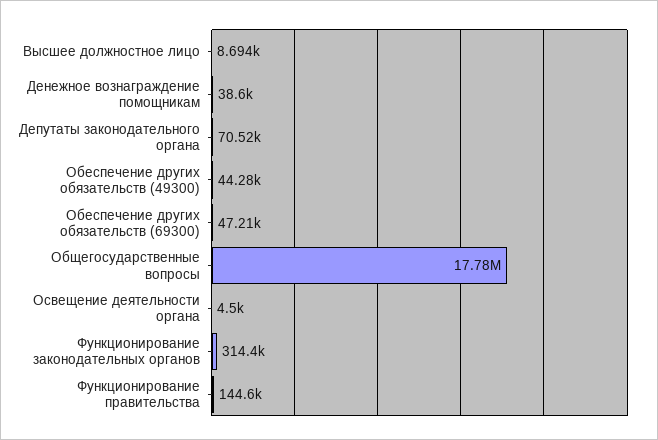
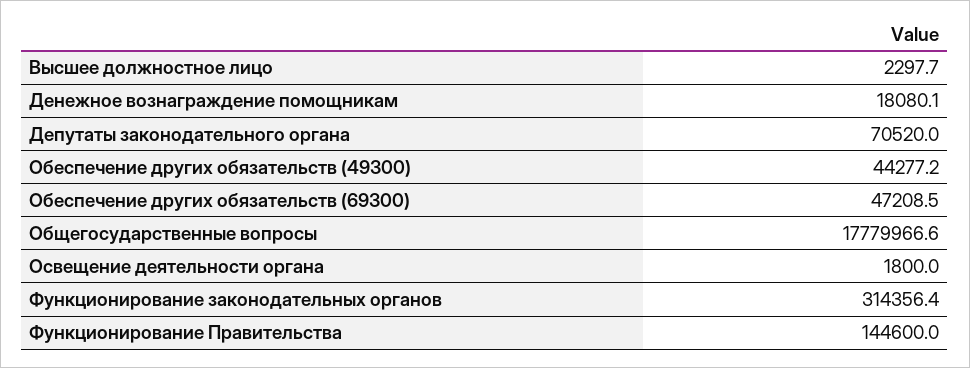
  {
-   "Высшее должностное лицо": 8694,
+   "Высшее должностное лицо": 2297.7,
-   "Денежное вознаграждение помощникам": 38600,
+   "Денежное вознаграждение помощникам": 18080.1,
    "Депутаты законодательного органа": 70520,
    "Обеспечение других обязательств (49300)": 44277.2,
    "Обеспечение других обязательств (69300)": 47208.5,
    "Общегосударственные вопросы": 17779966.6,
-   "Освещение деятельности органа": 4500,
+   "Освещение деятельности органа": 1800,
    "Функционирование законодательных органов": 314356.4,
    "Функционирование правительства": 144600
  }

